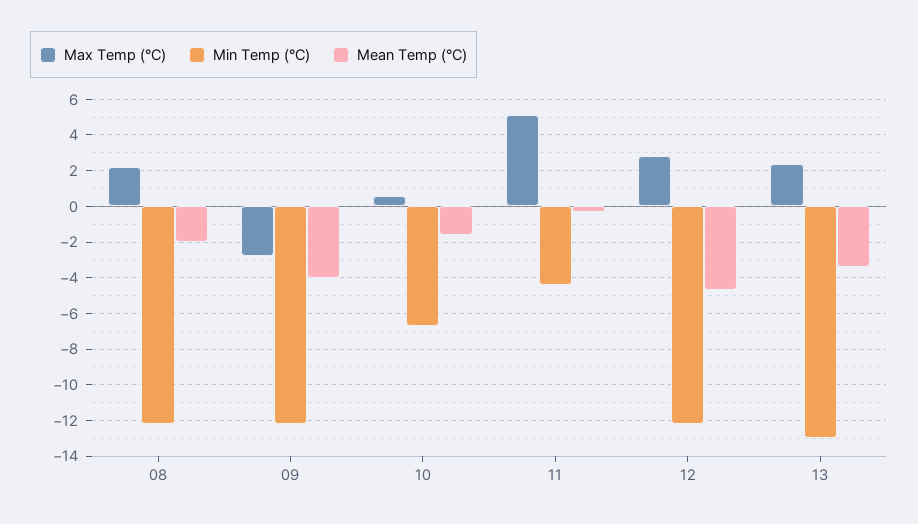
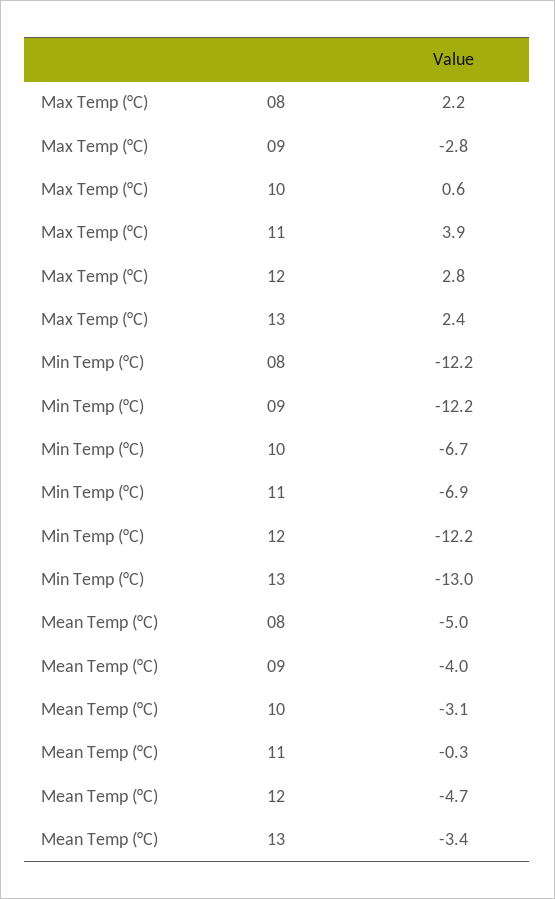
  {
    "Max Temp (°C)": {
      "08": 2.2,
      "09": -2.8,
      "10": 0.6,
-     "11": 5,
+     "11": 3.9,
      "12": 2.8,
      "13": 2.4
    },
    "Min Temp (°C)": {
      "08": -12.2,
      "09": -12.2,
      "10": -6.7,
-     "11": -4.5,
+     "11": -6.9,
      "12": -12.2,
      "13": -13
    },
    "Mean Temp (°C)": {
-     "08": -2,
+     "08": -5,
      "09": -4,
-     "10": -1.5,
+     "10": -3.1,
      "11": -0.3,
      "12": -4.7,
      "13": -3.4
    }
  }

